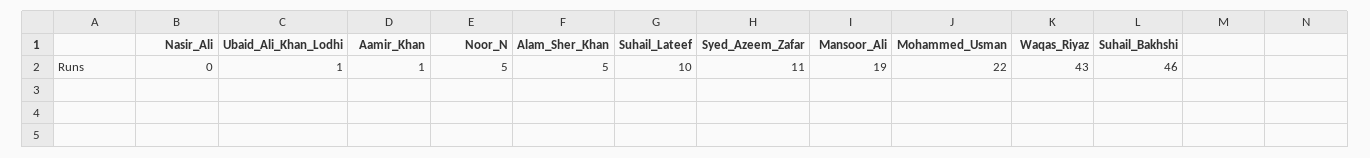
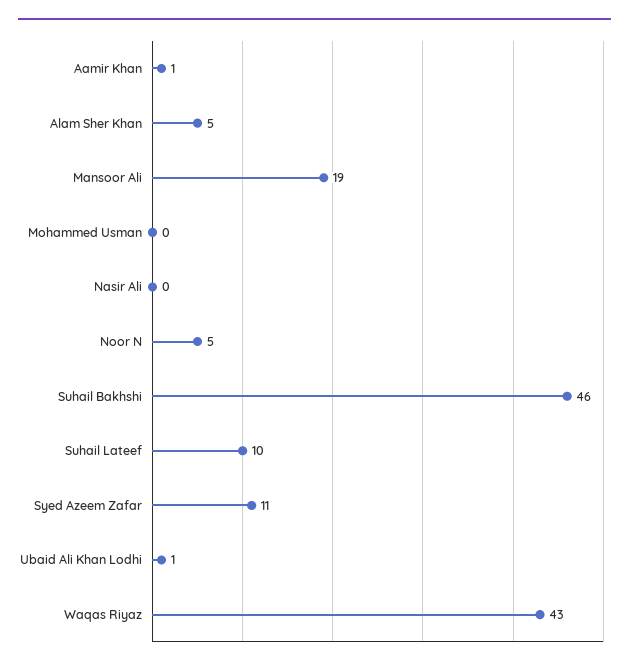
  {
    "Nasir_Ali": 0,
    "Ubaid_Ali_Khan_Lodhi": 1,
    "Aamir_Khan": 1,
    "Noor_N": 5,
    "Alam_Sher_Khan": 5,
    "Suhail_Lateef": 10,
    "Syed_Azeem_Zafar": 11,
    "Mansoor_Ali": 19,
-   "Mohammed_Usman": 22,
+   "Mohammed_Usman": 0,
    "Waqas_Riyaz": 43,
    "Suhail_Bakhshi": 46
  }

